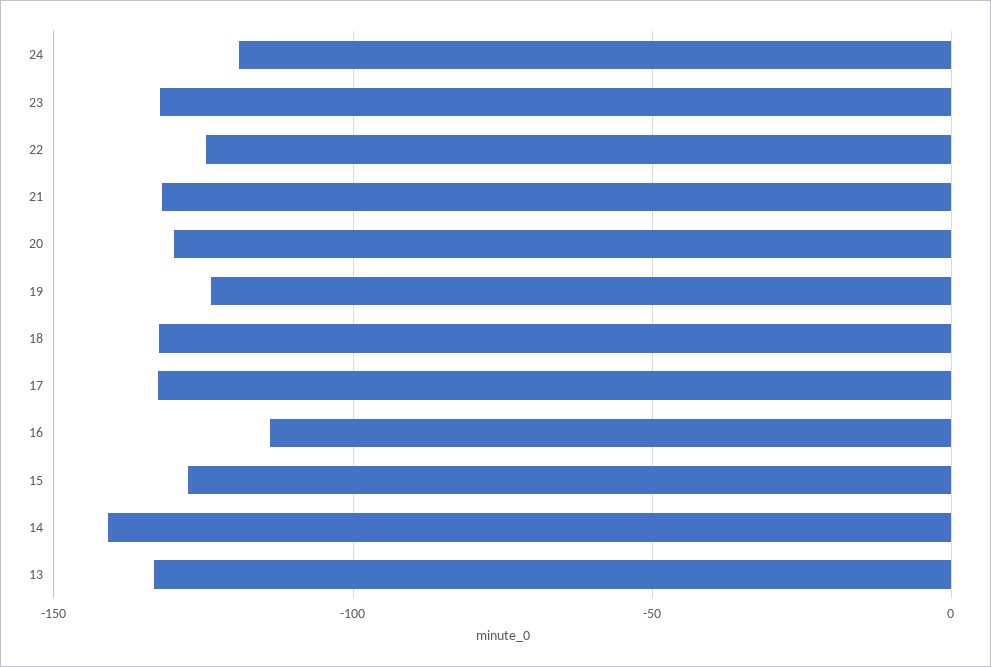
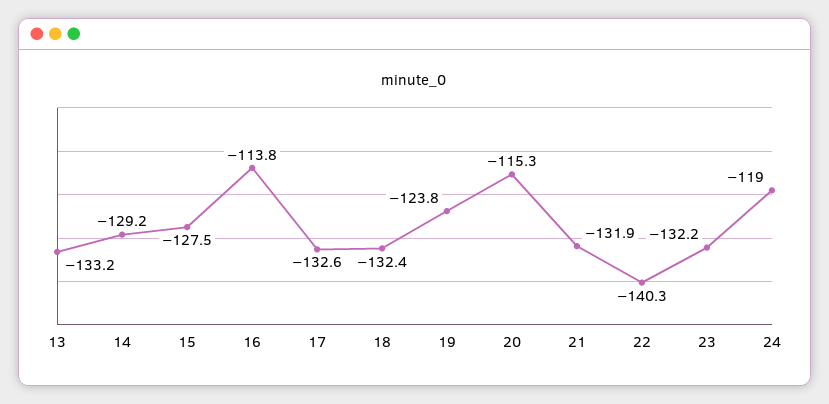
  {
    "24": -119,
    "23": -132.2,
-   "22": -125,
+   "22": -140.3,
    "21": -131.9,
-   "20": -130,
+   "20": -115.3,
    "19": -123.8,
    "18": -132.4,
    "17": -132.6,
    "16": -113.8,
    "15": -127.5,
-   "14": -140,
+   "14": -129.2,
    "13": -133.2
  }

